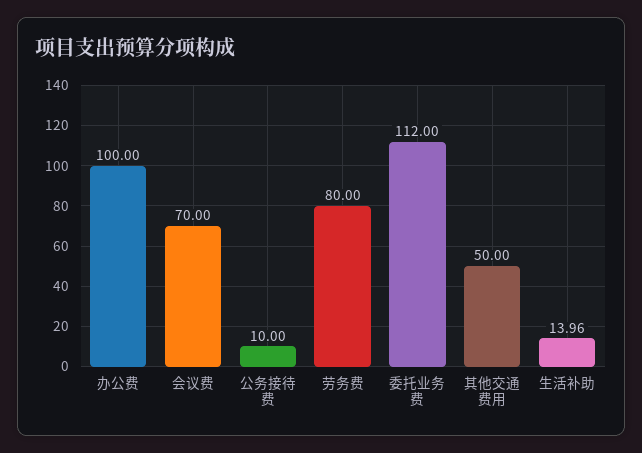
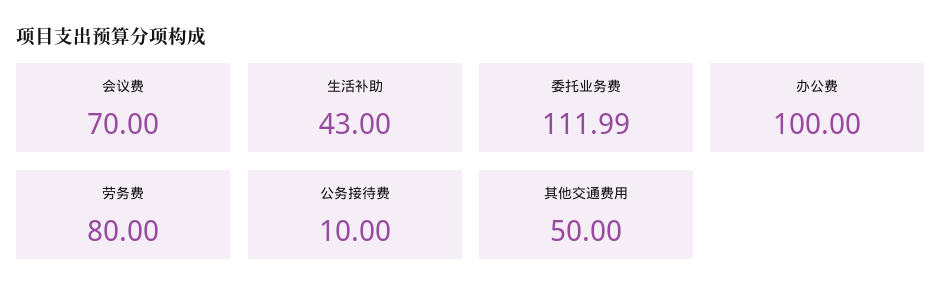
  {
    "办公费": 100,
    "会议费": 70,
    "公务接待费": 10,
    "劳务费": 80,
-   "委托业务费": 112,
+   "委托业务费": 111.99,
    "其他交通费用": 50,
-   "生活补助": 13.96
+   "生活补助": 43
  }

